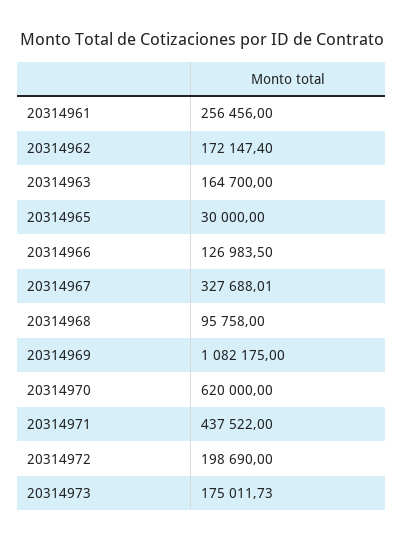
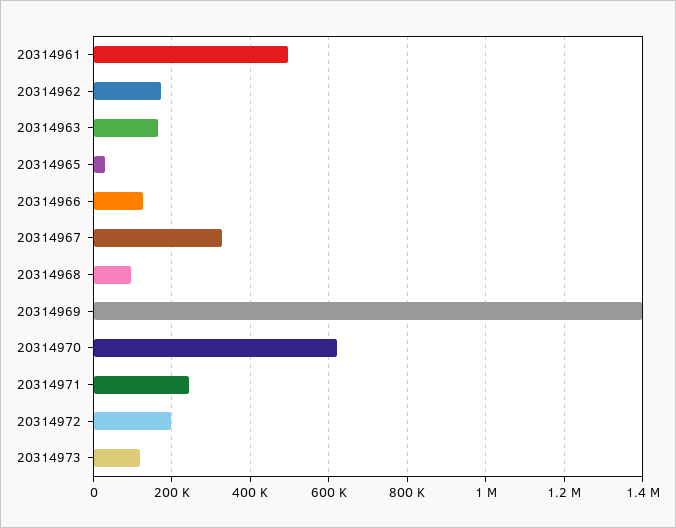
  {
-   "20314961": 256456,
+   "20314961": 500000,
    "20314962": 172147.4,
    "20314963": 164700,
    "20314965": 30000,
    "20314966": 126983.5,
    "20314967": 327688.01,
    "20314968": 95758,
-   "20314969": 1082175,
+   "20314969": 1400000,
    "20314970": 620000,
-   "20314971": 437522,
+   "20314971": 240000,
    "20314972": 198690,
-   "20314973": 175011.73
+   "20314973": 120000
  }

